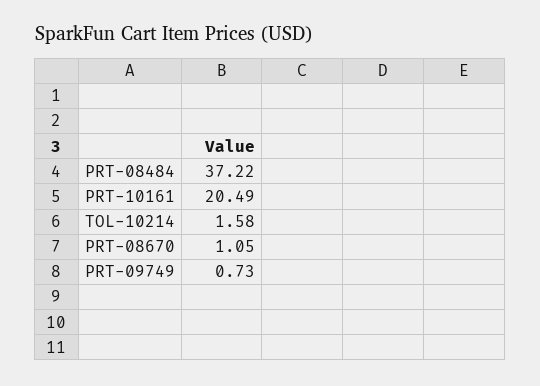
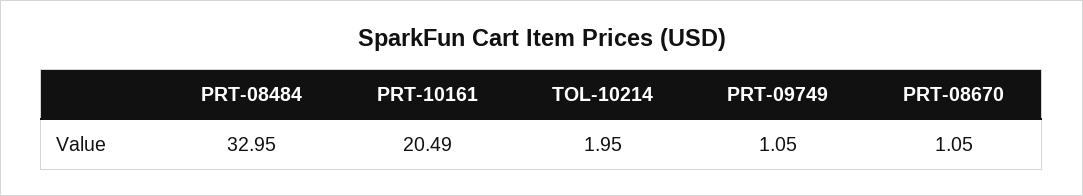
  {
-   "PRT-08484": 37.22,
+   "PRT-08484": 32.95,
    "PRT-10161": 20.49,
-   "TOL-10214": 1.58,
+   "TOL-10214": 1.95,
    "PRT-08670": 1.05,
-   "PRT-09749": 0.73
+   "PRT-09749": 1.05
  }

